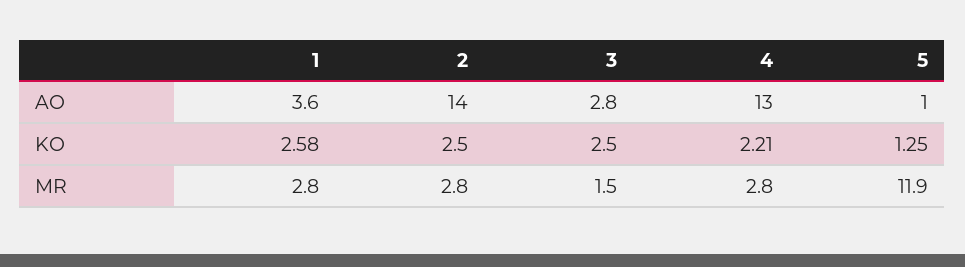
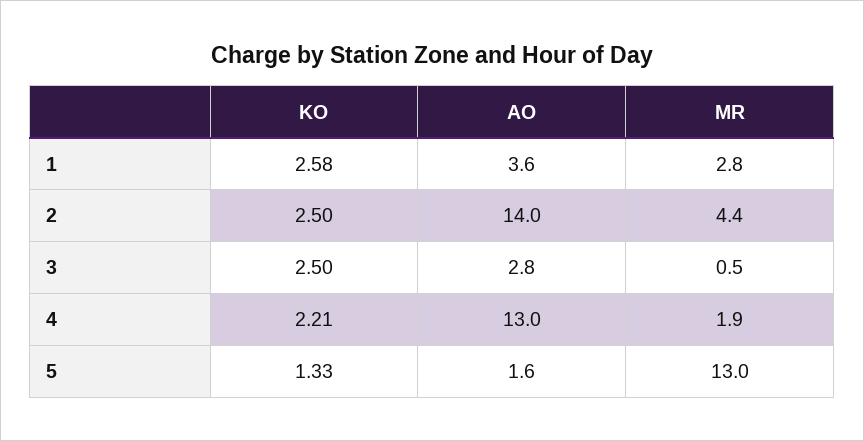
  {
    "1": {
      "AO": 3.6,
      "KO": 2.58,
      "MR": 2.8
    },
    "2": {
      "AO": 14,
      "KO": 2.5,
-     "MR": 2.8
+     "MR": 4.4
    },
    "3": {
      "AO": 2.8,
      "KO": 2.5,
-     "MR": 1.5
+     "MR": 0.5
    },
    "4": {
      "AO": 13,
      "KO": 2.21,
-     "MR": 2.8
+     "MR": 1.9
    },
    "5": {
-     "AO": 1,
+     "AO": 1.6,
-     "KO": 1.25,
+     "KO": 1.33,
-     "MR": 11.9
+     "MR": 13
    }
  }

